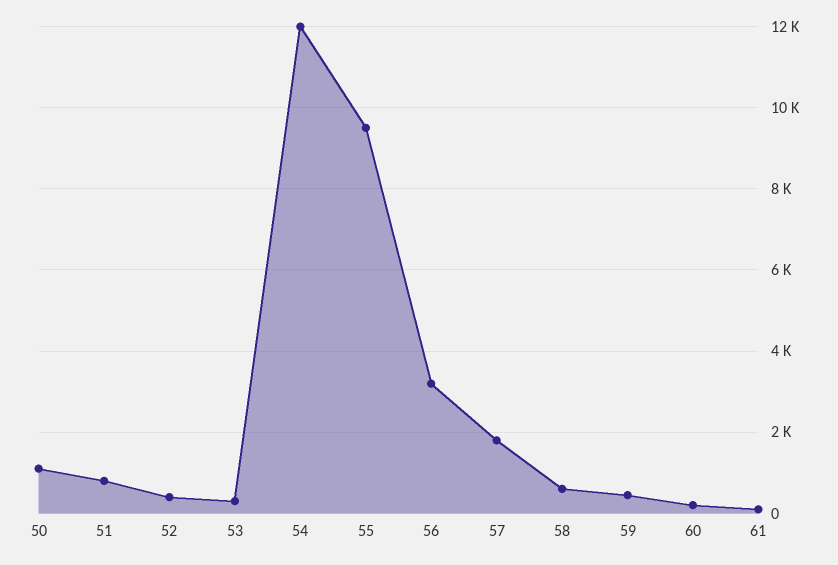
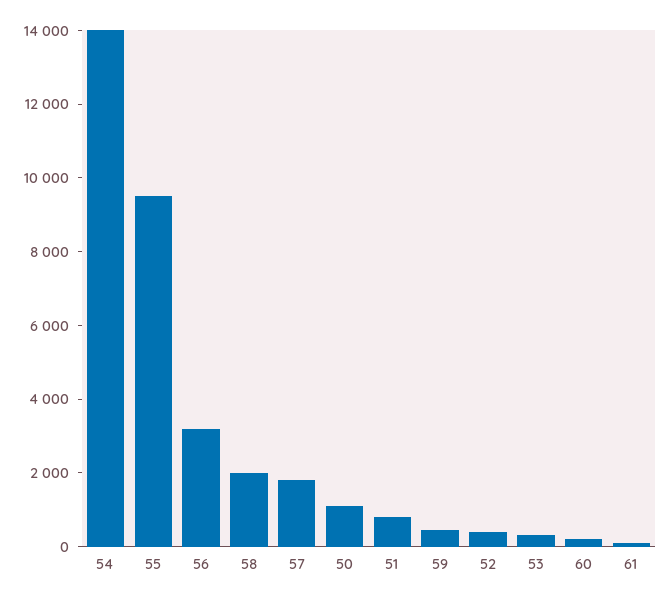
  {
    "50": 1200,
    "51": 800,
    "52": 400,
    "53": 400,
-   "54": 12000,
+   "54": 14000,
    "55": 9600,
    "56": 3200,
    "57": 1800,
-   "58": 600,
+   "58": 2000,
    "59": 400,
    "60": 200,
    "61": 200
  }

